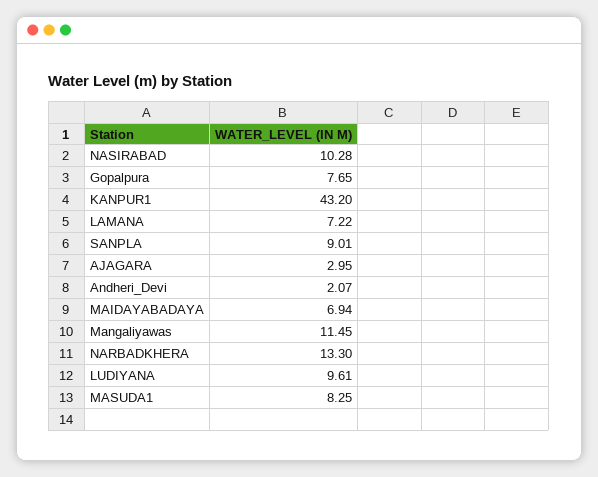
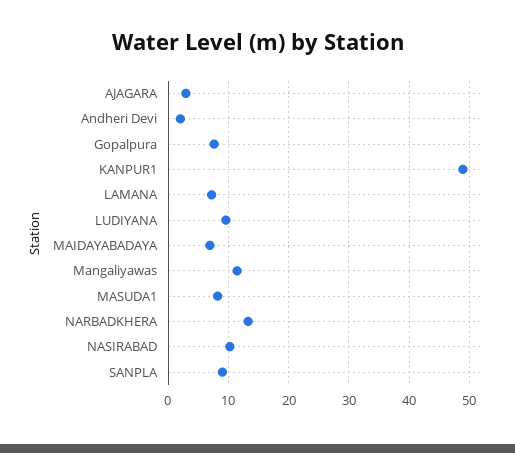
  {
    "NASIRABAD": 10.28,
    "Gopalpura": 7.65,
-   "KANPUR1": 43.2,
+   "KANPUR1": 49,
    "LAMANA": 7.22,
    "SANPLA": 9.01,
    "AJAGARA": 2.95,
    "Andheri_Devi": 2.07,
    "MAIDAYABADAYA": 6.94,
    "Mangaliyawas": 11.45,
    "NARBADKHERA": 13.3,
    "LUDIYANA": 9.61,
    "MASUDA1": 8.25
  }

